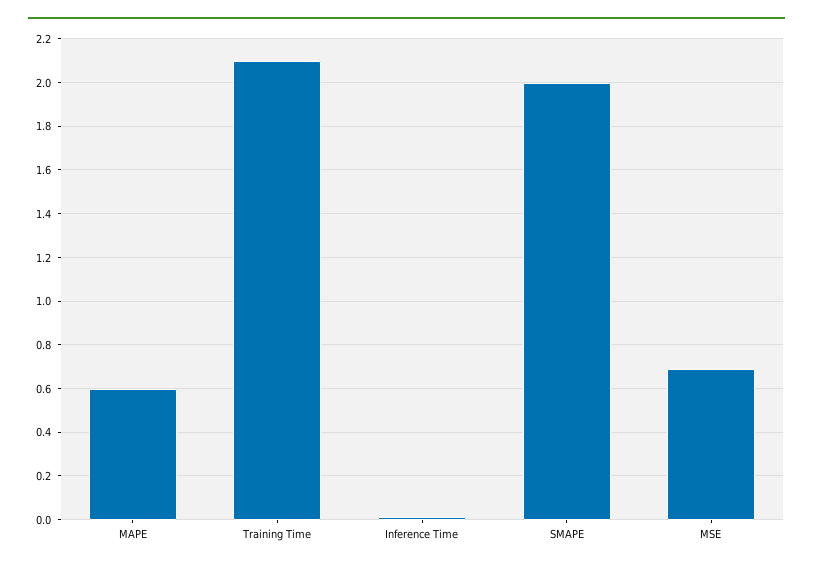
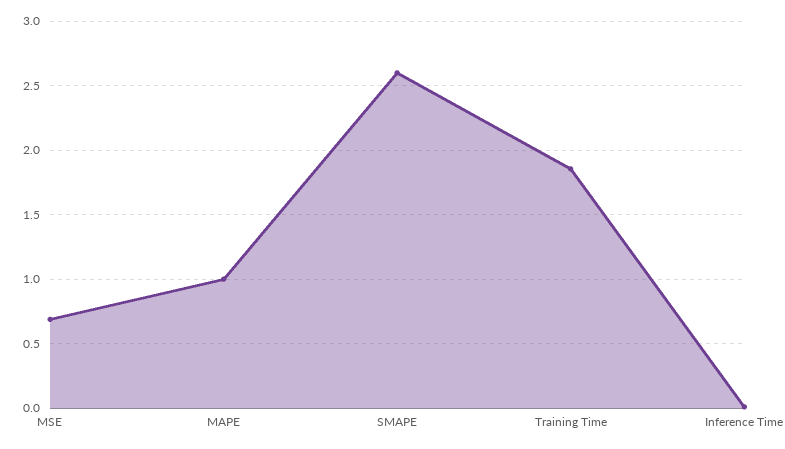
  {
-   "MAPE": 0.6,
+   "MAPE": 1,
-   "Training Time": 2.1,
+   "Training Time": 1.85,
    "Inference Time": 0,
-   "SMAPE": 2,
+   "SMAPE": 2.6,
    "MSE": 0.7
  }

